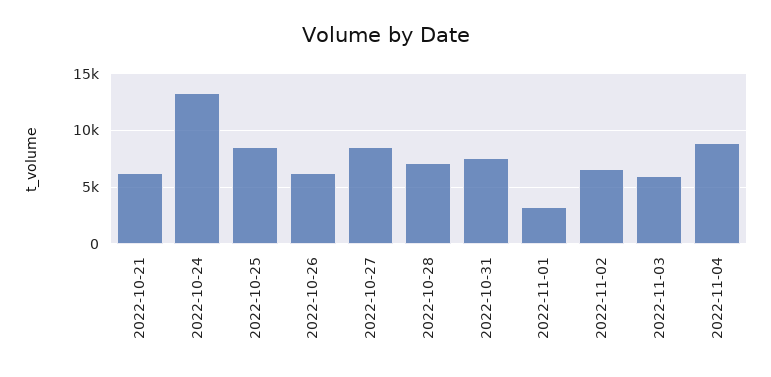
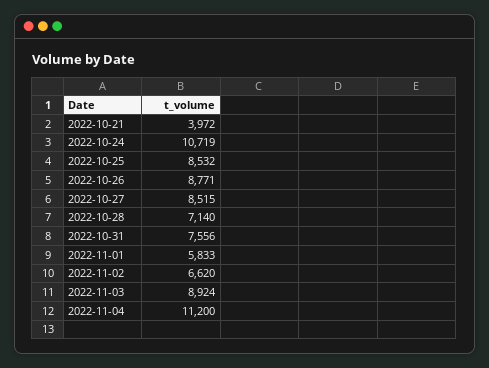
  {
-   "2022-10-21": 6000,
+   "2022-10-21": 3972,
-   "2022-10-24": 13000,
+   "2022-10-24": 10719,
    "2022-10-25": 8532,
-   "2022-10-26": 6000,
+   "2022-10-26": 8771,
    "2022-10-27": 8515,
    "2022-10-28": 7140,
    "2022-10-31": 7556,
-   "2022-11-01": 3000,
+   "2022-11-01": 5833,
    "2022-11-02": 6620,
-   "2022-11-03": 6000,
+   "2022-11-03": 8924,
-   "2022-11-04": 9000
+   "2022-11-04": 11200
  }

